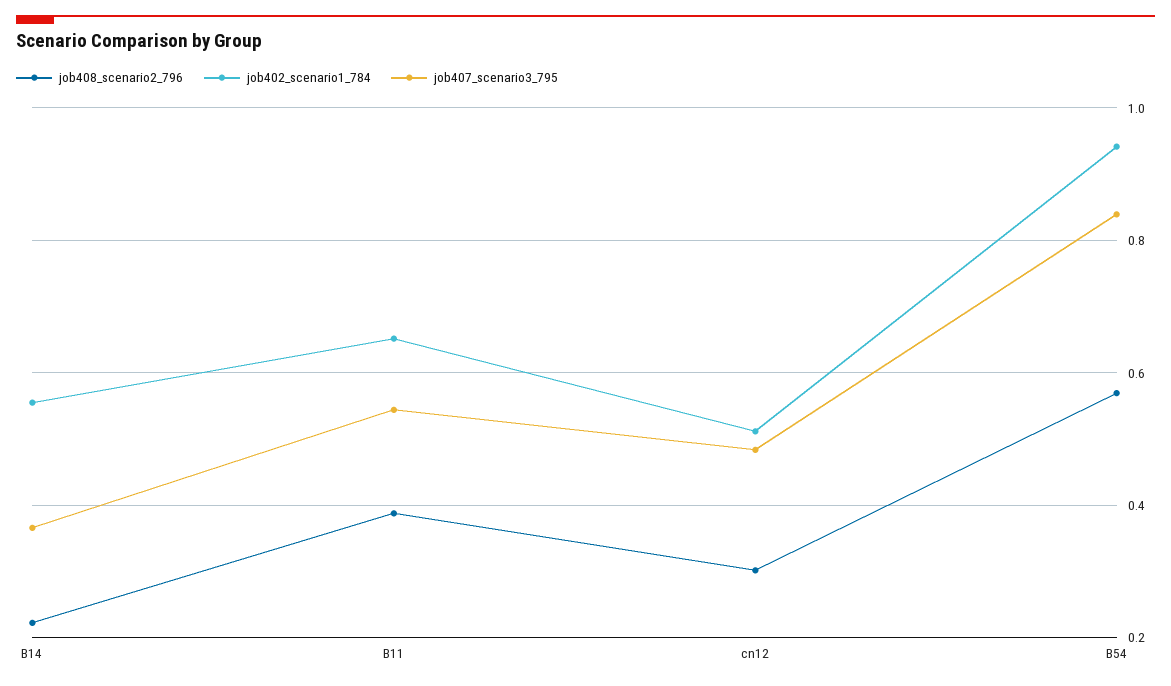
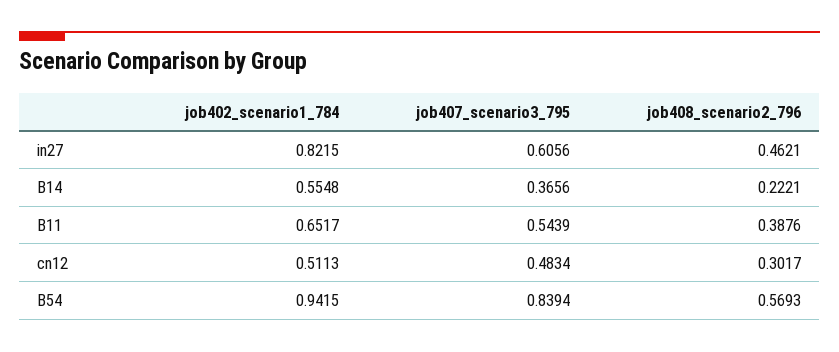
  {
    "job408_scenario2_796": {
      "B14": 0.2221,
      "B11": 0.3876,
      "cn12": 0.3017,
-     "B54": 0.5693
+     "B54": 0.5693,
+     "in27": 0.4621
    },
    "job402_scenario1_784": {
      "B14": 0.5548,
      "B11": 0.6517,
      "cn12": 0.5113,
-     "B54": 0.9415
+     "B54": 0.9415,
+     "in27": 0.8215
    },
    "job407_scenario3_795": {
      "B14": 0.3656,
      "B11": 0.5439,
      "cn12": 0.4834,
-     "B54": 0.8394
+     "B54": 0.8394,
+     "in27": 0.6056
    }
  }

